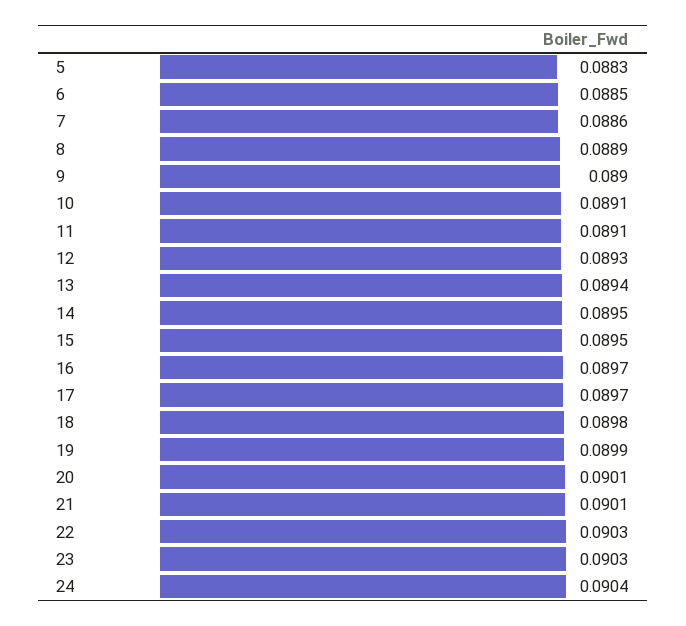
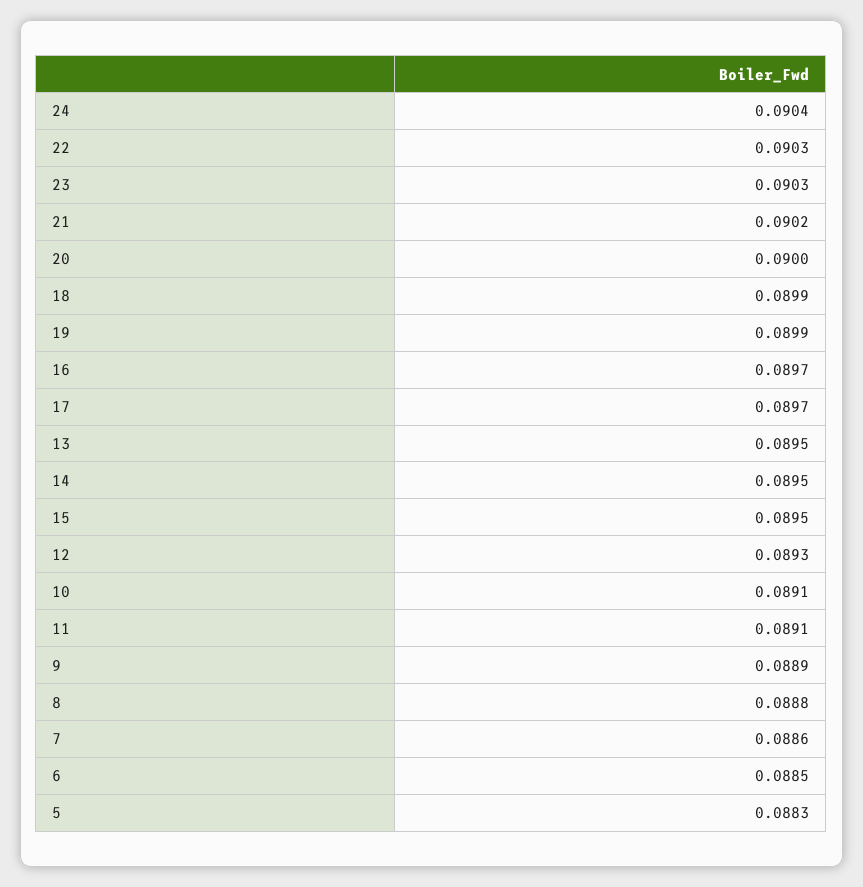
  {
    "5": 0.0883,
    "6": 0.0885,
    "7": 0.0886,
-   "8": 0.0889,
+   "8": 0.0888,
-   "9": 0.089,
+   "9": 0.0889,
    "10": 0.0891,
    "11": 0.0891,
    "12": 0.0893,
-   "13": 0.0894,
+   "13": 0.0895,
    "14": 0.0895,
    "15": 0.0895,
    "16": 0.0897,
    "17": 0.0897,
-   "18": 0.0898,
+   "18": 0.0899,
    "19": 0.0899,
-   "20": 0.0901,
+   "20": 0.09,
-   "21": 0.0901,
+   "21": 0.0902,
    "22": 0.0903,
    "23": 0.0903,
    "24": 0.0904
  }

